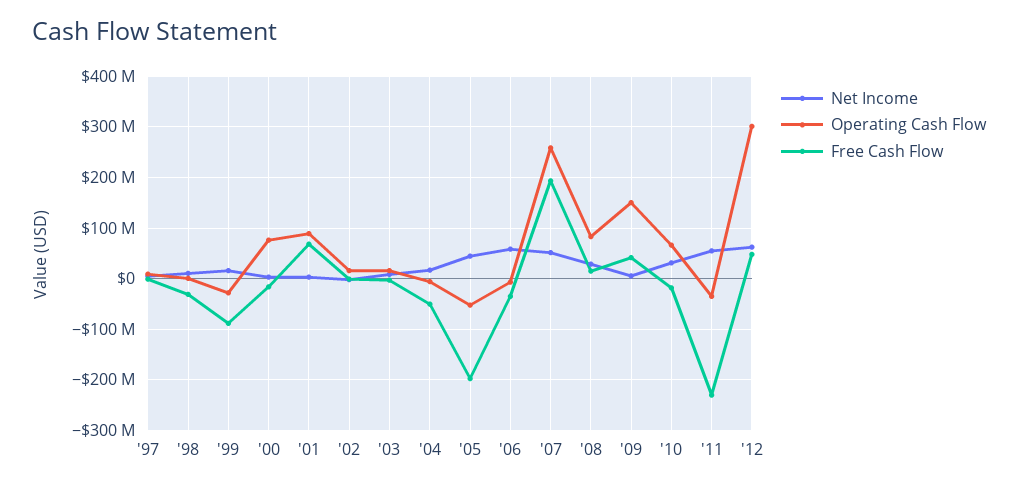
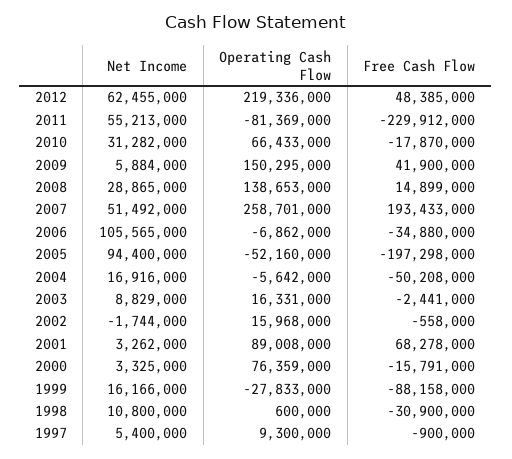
  {
    "Net Income": {
      "'97": 5400000,
      "'98": 10800000,
      "'99": 16166000,
      "'00": 3325000,
      "'01": 3262000,
      "'02": -1744000,
      "'03": 8829000,
      "'04": 16916000,
-     "'05": 40000000,
+     "'05": 94400000,
-     "'06": 60000000,
+     "'06": 105565000,
      "'07": 51492000,
      "'08": 28865000,
      "'09": 5884000,
      "'10": 31282000,
      "'11": 55213000,
      "'12": 62455000
    },
    "Operating Cash Flow": {
      "'97": 9300000,
      "'98": 600000,
      "'99": -27833000,
      "'00": 76359000,
      "'01": 89008000,
      "'02": 15968000,
      "'03": 16331000,
      "'04": -5642000,
      "'05": -52160000,
      "'06": -6862000,
      "'07": 258701000,
-     "'08": 80000000,
+     "'08": 138653000,
      "'09": 150295000,
      "'10": 66433000,
-     "'11": -40000000,
+     "'11": -81369000,
-     "'12": 300000000
+     "'12": 219336000
    },
    "Free Cash Flow": {
      "'97": -900000,
      "'98": -30900000,
      "'99": -88158000,
      "'00": -15791000,
      "'01": 68278000,
      "'02": -558000,
      "'03": -2441000,
      "'04": -50208000,
      "'05": -197298000,
      "'06": -34880000,
      "'07": 193433000,
      "'08": 14899000,
      "'09": 41900000,
      "'10": -17870000,
      "'11": -229912000,
      "'12": 48385000
    }
  }

